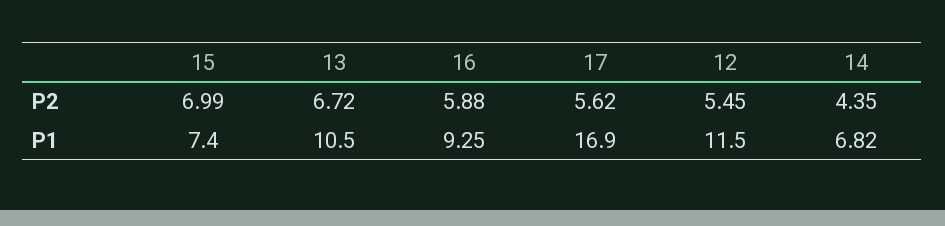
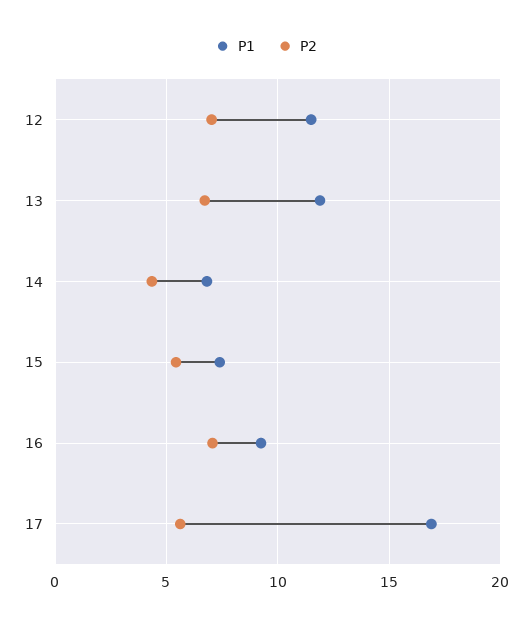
  {
    "P2": {
-     "15": 6.99,
+     "15": 5.5,
      "13": 6.72,
-     "16": 5.88,
+     "16": 7,
      "17": 5.62,
-     "12": 5.45,
+     "12": 7,
      "14": 4.35
    },
    "P1": {
      "15": 7.4,
-     "13": 10.5,
+     "13": 12,
      "16": 9.25,
      "17": 16.9,
      "12": 11.5,
      "14": 6.82
    }
  }

